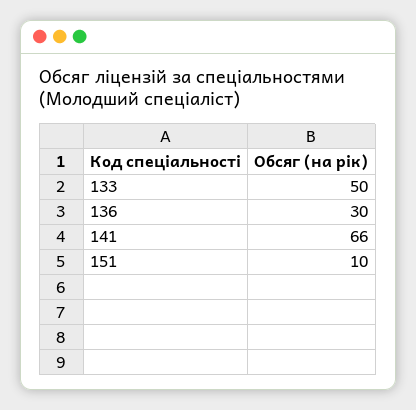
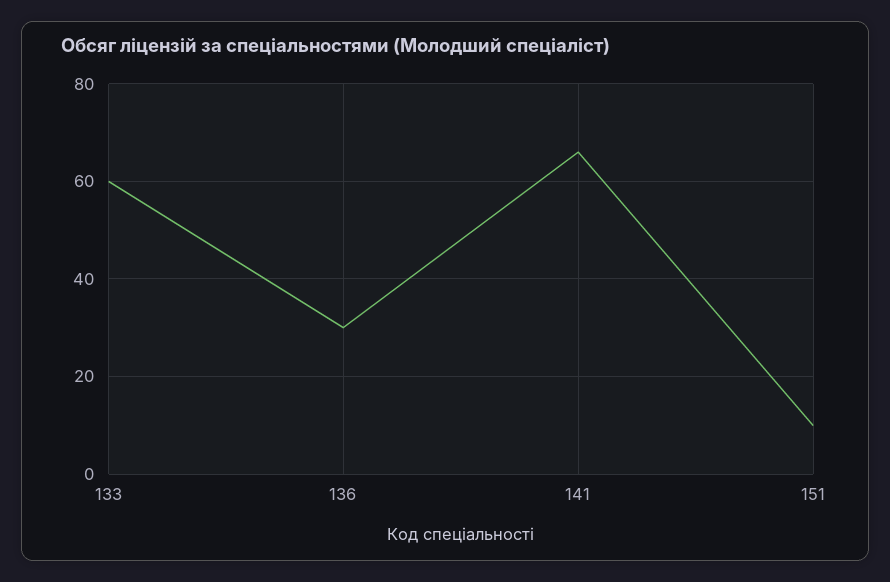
  {
-   "133": 50,
+   "133": 60,
    "136": 30,
    "141": 66,
    "151": 10
  }

